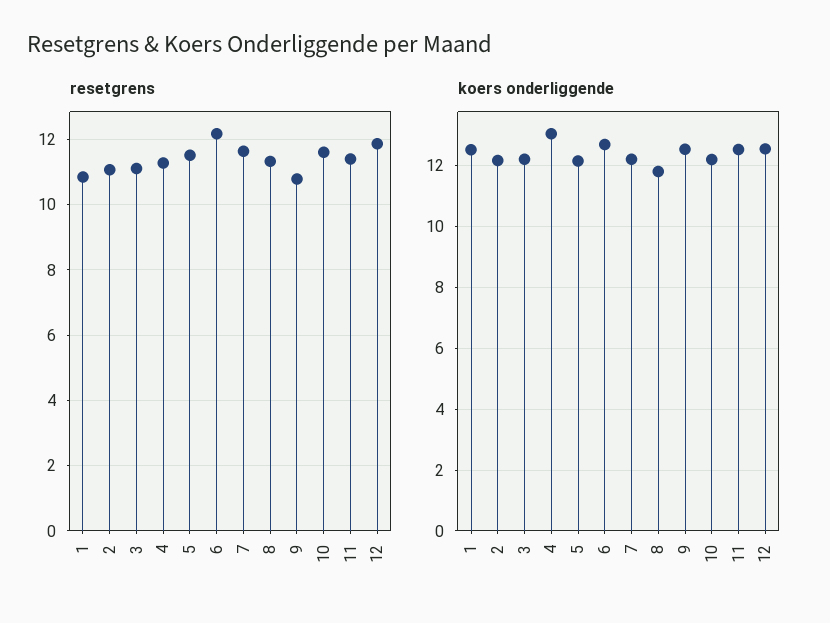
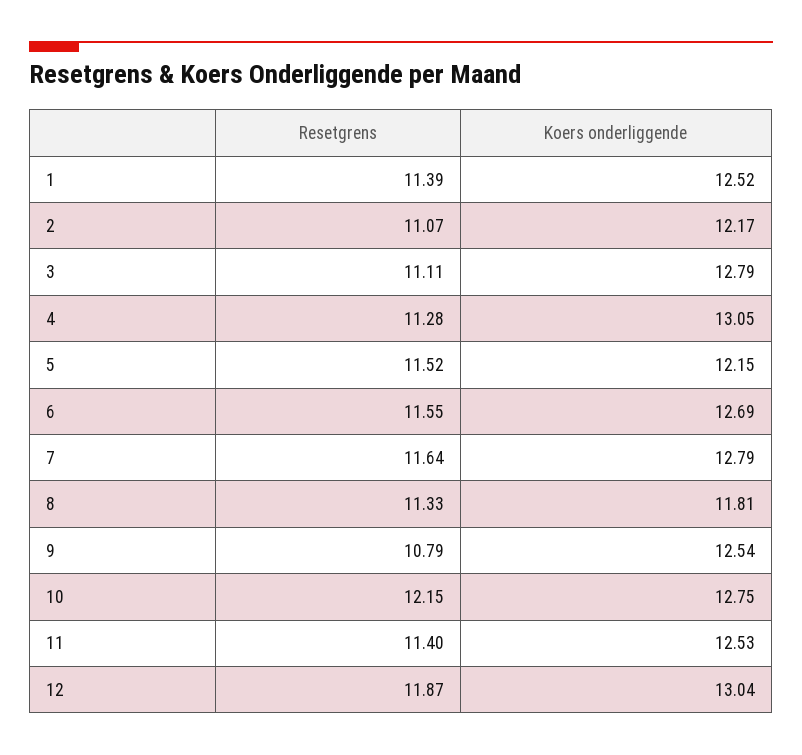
  {
    "resetgrens": {
-     "1": 10.8,
+     "1": 11.39,
      "2": 11.07,
      "3": 11.11,
      "4": 11.28,
      "5": 11.52,
-     "6": 12.2,
+     "6": 11.55,
      "7": 11.64,
      "8": 11.33,
      "9": 10.79,
-     "10": 11.6,
+     "10": 12.15,
      "11": 11.4,
      "12": 11.87
    },
    "koers onderliggende": {
      "1": 12.52,
      "2": 12.17,
-     "3": 12.2,
+     "3": 12.79,
      "4": 13.05,
      "5": 12.15,
      "6": 12.69,
-     "7": 12.2,
+     "7": 12.79,
      "8": 11.81,
      "9": 12.54,
-     "10": 12.2,
+     "10": 12.75,
      "11": 12.53,
-     "12": 12.6
+     "12": 13.04
    }
  }

